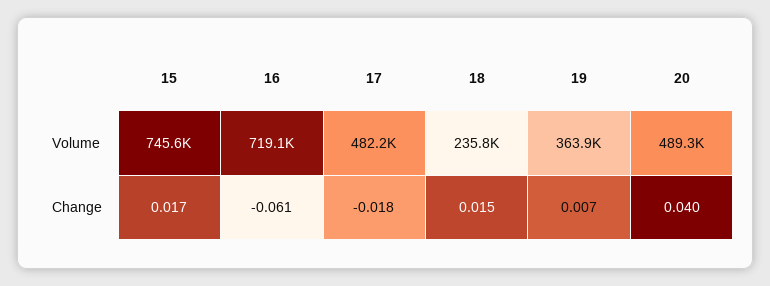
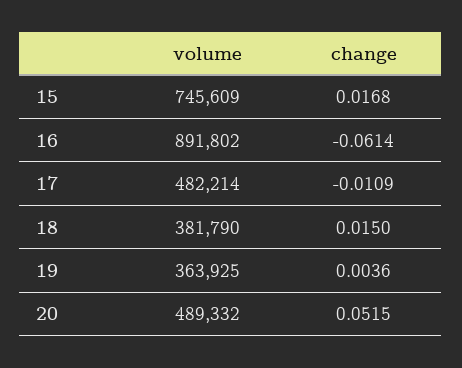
  {
    "15": {
      "Volume": 745609,
      "Change": 0.0168
    },
    "16": {
-     "Volume": 719100,
+     "Volume": 891802,
      "Change": -0.0614
    },
    "17": {
      "Volume": 482214,
-     "Change": -0.018
+     "Change": -0.0109
    },
    "18": {
-     "Volume": 235800,
+     "Volume": 381790,
      "Change": 0.015
    },
    "19": {
      "Volume": 363925,
-     "Change": 0.007
+     "Change": 0.0036
    },
    "20": {
      "Volume": 489332,
-     "Change": 0.04
+     "Change": 0.0515
    }
  }

